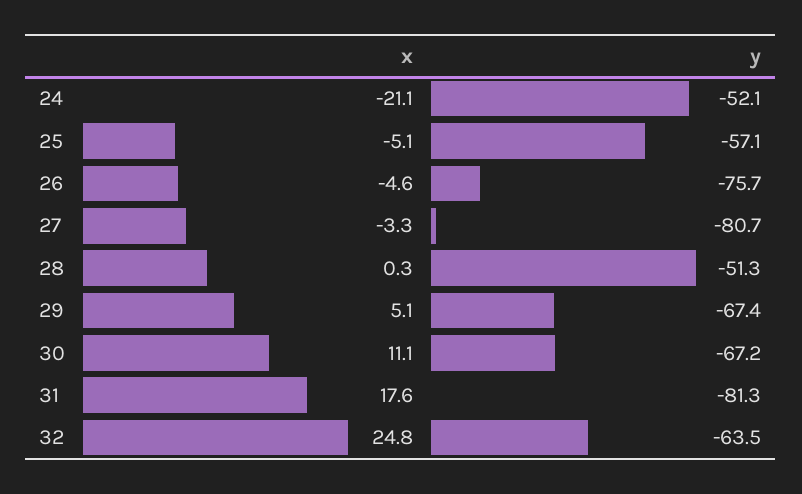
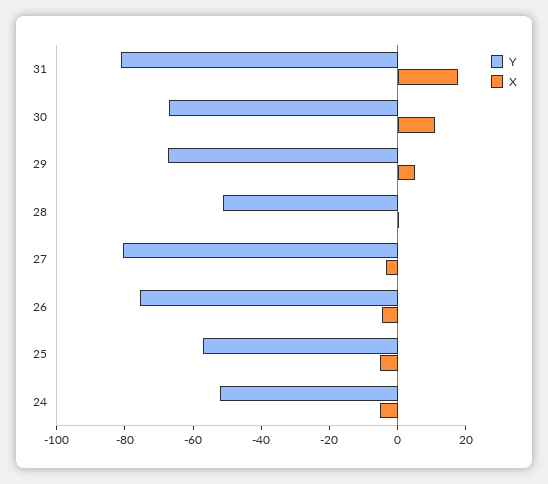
  {
    "x": {
-     "24": -21.1,
+     "24": -5,
      "25": -5.1,
      "26": -4.6,
      "27": -3.3,
      "28": 0.3,
      "29": 5.1,
      "30": 11.1,
-     "31": 17.6,
+     "31": 17.6
-     "32": 24.8
    },
    "y": {
      "24": -52.1,
      "25": -57.1,
      "26": -75.7,
      "27": -80.7,
      "28": -51.3,
      "29": -67.4,
      "30": -67.2,
-     "31": -81.3,
+     "31": -81.3
-     "32": -63.5
    }
  }

